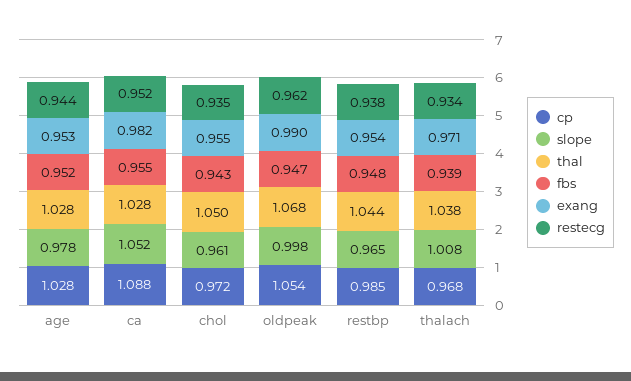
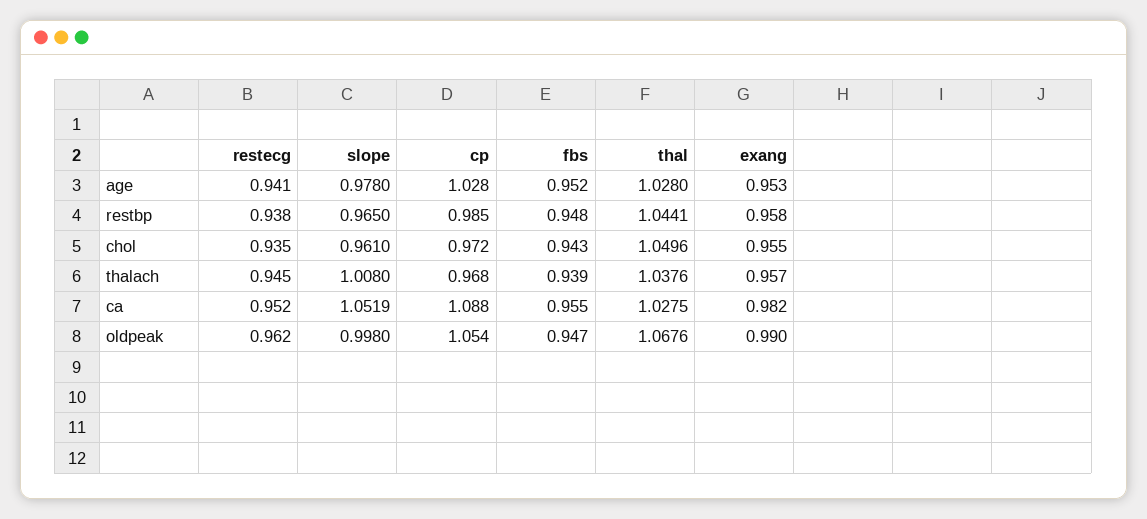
  {
    "cp": {
      "age": 1.028,
      "ca": 1.088,
      "chol": 0.972,
      "oldpeak": 1.054,
      "restbp": 0.985,
      "thalach": 0.968
    },
    "slope": {
      "age": 0.978,
      "ca": 1.0519,
      "chol": 0.961,
      "oldpeak": 0.998,
      "restbp": 0.965,
      "thalach": 1.008
    },
    "thal": {
      "age": 1.028,
      "ca": 1.0275,
      "chol": 1.0496,
      "oldpeak": 1.0676,
      "restbp": 1.0441,
      "thalach": 1.0376
    },
    "fbs": {
      "age": 0.952,
      "ca": 0.955,
      "chol": 0.943,
      "oldpeak": 0.947,
      "restbp": 0.948,
      "thalach": 0.939
    },
    "exang": {
      "age": 0.953,
      "ca": 0.982,
      "chol": 0.955,
      "oldpeak": 0.99,
-     "restbp": 0.954,
+     "restbp": 0.958,
-     "thalach": 0.971
+     "thalach": 0.957
    },
    "restecg": {
-     "age": 0.944,
+     "age": 0.941,
      "ca": 0.952,
      "chol": 0.935,
      "oldpeak": 0.962,
      "restbp": 0.938,
-     "thalach": 0.934
+     "thalach": 0.945
    }
  }

